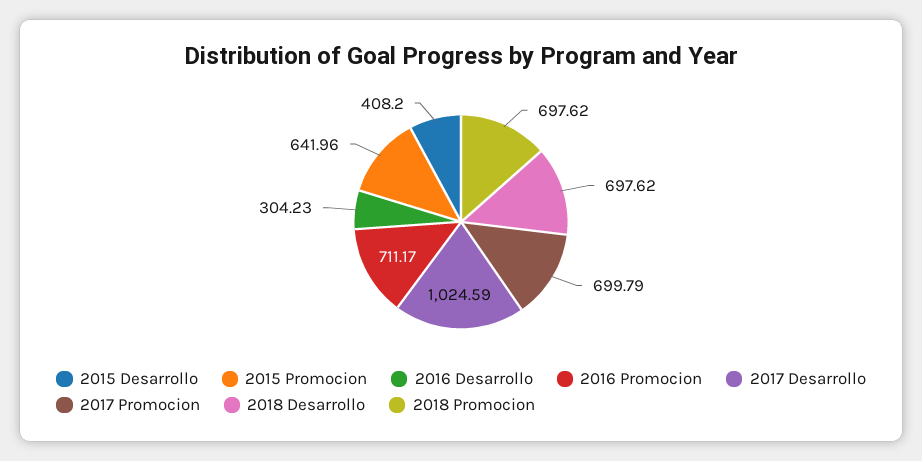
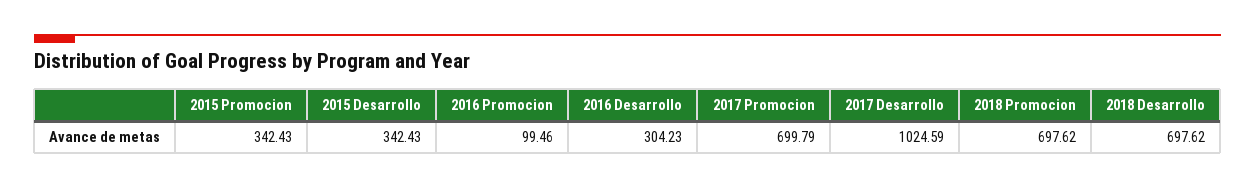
  {
-   "2015 Desarrollo": 408.2,
+   "2015 Desarrollo": 342.43,
-   "2015 Promocion": 641.96,
+   "2015 Promocion": 342.43,
    "2016 Desarrollo": 304.23,
-   "2016 Promocion": 711.17,
+   "2016 Promocion": 99.46,
    "2017 Desarrollo": 1024.59,
    "2017 Promocion": 699.79,
    "2018 Desarrollo": 697.62,
    "2018 Promocion": 697.62
  }

